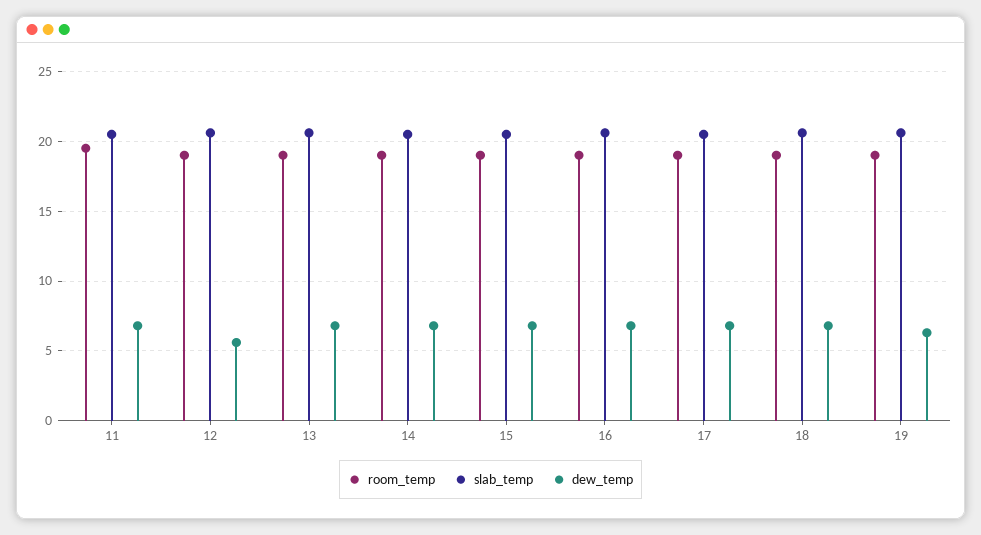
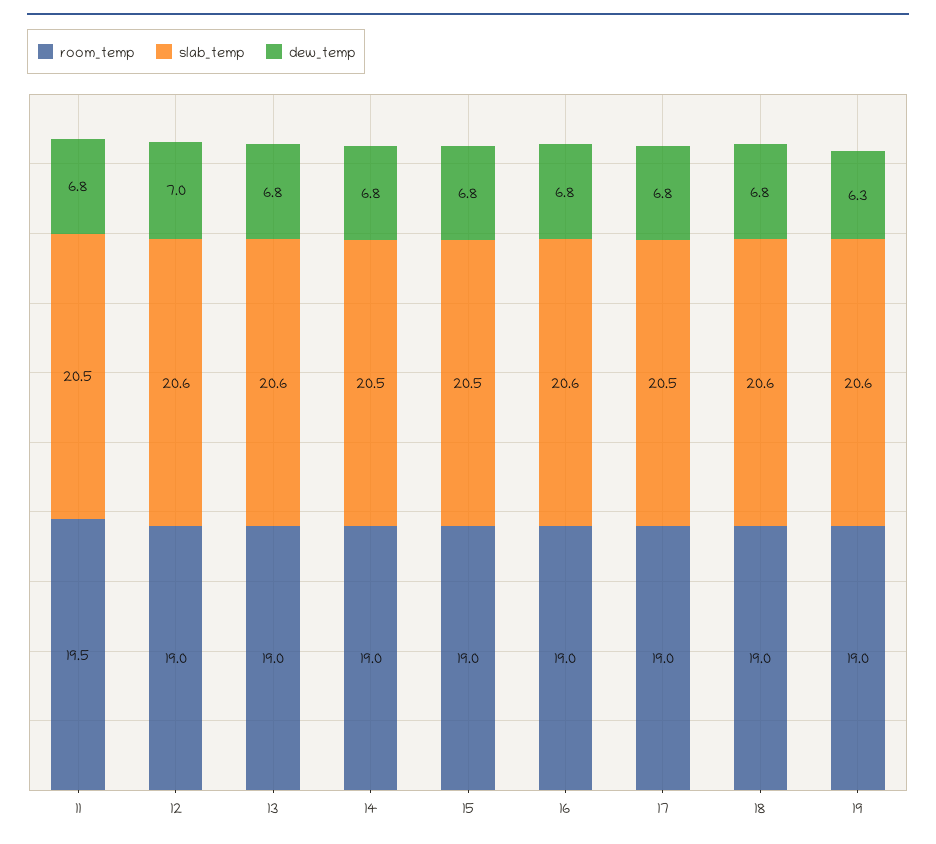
  {
    "room_temp": {
      "11": 19.5,
      "12": 19,
      "13": 19,
      "14": 19,
      "15": 19,
      "16": 19,
      "17": 19,
      "18": 19,
      "19": 19
    },
    "slab_temp": {
      "11": 20.5,
      "12": 20.6,
      "13": 20.6,
      "14": 20.5,
      "15": 20.5,
      "16": 20.6,
      "17": 20.5,
      "18": 20.6,
      "19": 20.6
    },
    "dew_temp": {
      "11": 6.8,
-     "12": 5.5,
+     "12": 7,
      "13": 6.8,
      "14": 6.8,
      "15": 6.8,
      "16": 6.8,
      "17": 6.8,
      "18": 6.8,
      "19": 6.3
    }
  }

